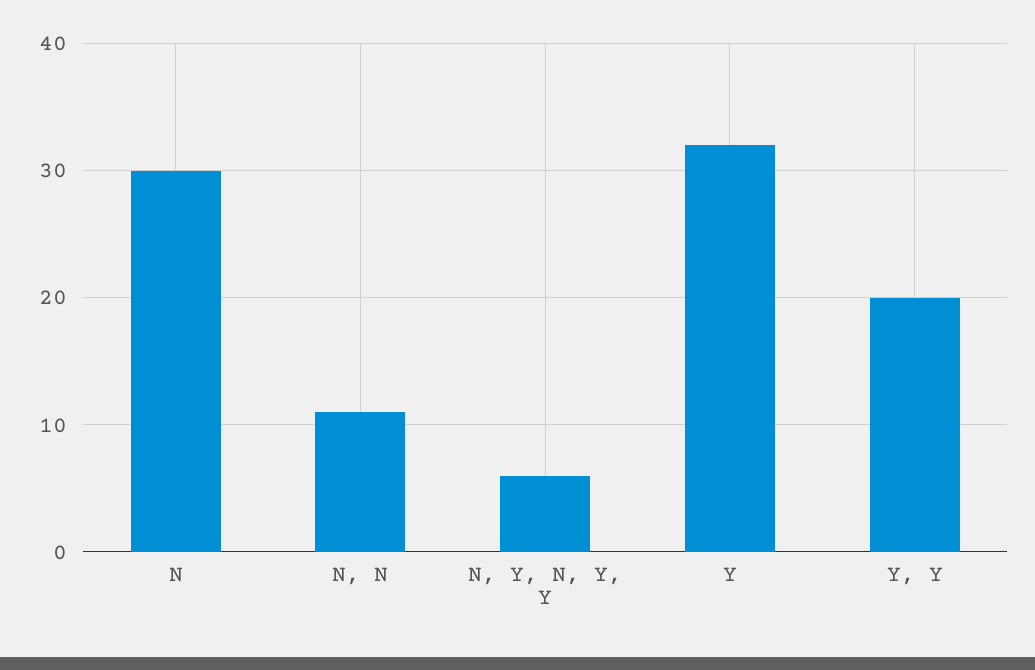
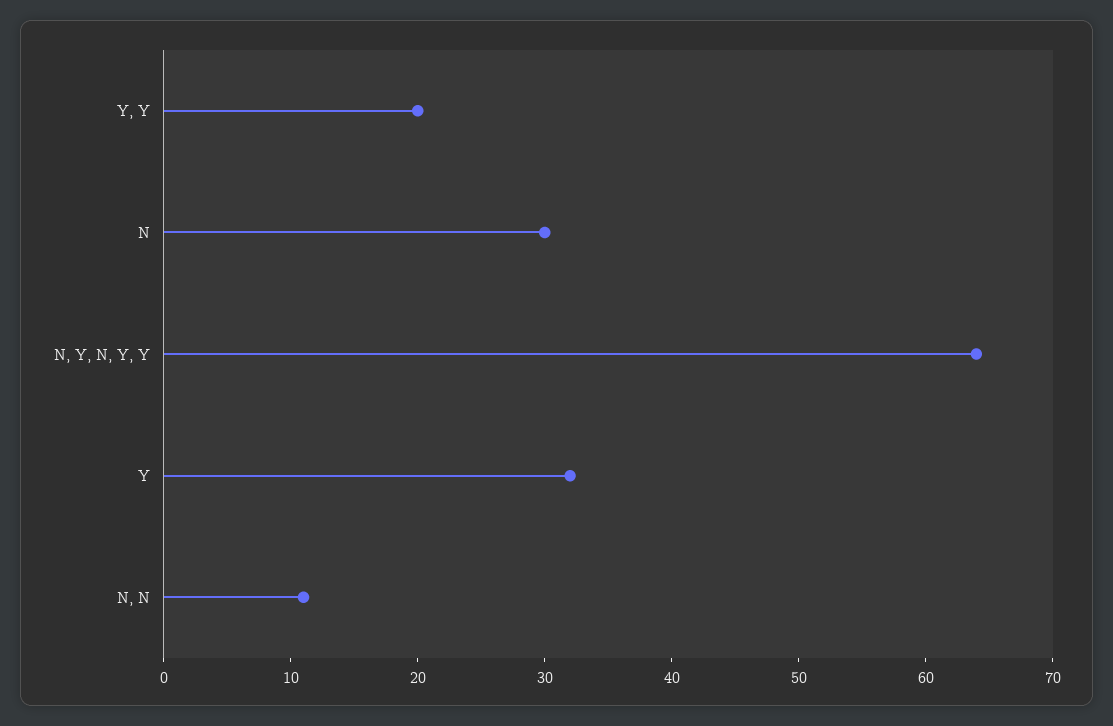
  {
    "N": 30,
    "N, N": 11,
-   "N, Y, N, Y, Y": 6,
+   "N, Y, N, Y, Y": 64,
    "Y": 32,
    "Y, Y": 20
  }

